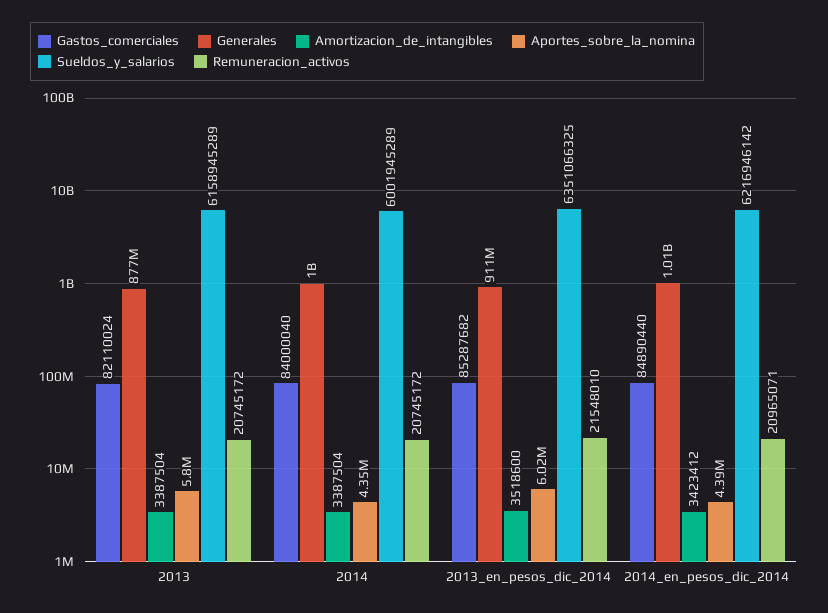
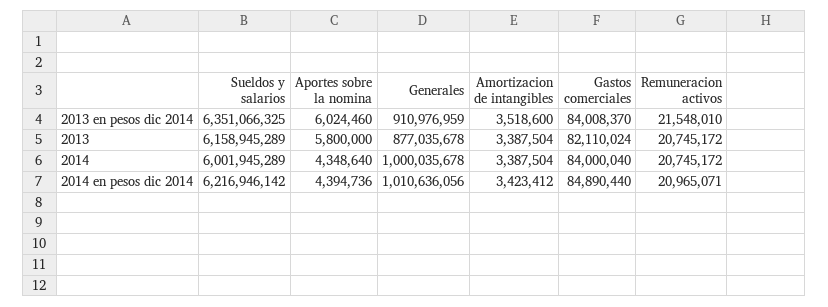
  {
    "Gastos_comerciales": {
      "2013": 82110024,
      "2014": 84000040,
-     "2013_en_pesos_dic_2014": 85287682,
+     "2013_en_pesos_dic_2014": 84008370,
      "2014_en_pesos_dic_2014": 84890440
    },
    "Generales": {
      "2013": 877035678,
      "2014": 1000035678,
      "2013_en_pesos_dic_2014": 910976959,
      "2014_en_pesos_dic_2014": 1010636056
    },
    "Amortizacion_de_intangibles": {
      "2013": 3387504,
      "2014": 3387504,
      "2013_en_pesos_dic_2014": 3518600,
      "2014_en_pesos_dic_2014": 3423412
    },
    "Aportes_sobre_la_nomina": {
      "2013": 5800000,
      "2014": 4348640,
      "2013_en_pesos_dic_2014": 6024460,
      "2014_en_pesos_dic_2014": 4394736
    },
    "Sueldos_y_salarios": {
      "2013": 6158945289,
      "2014": 6001945289,
      "2013_en_pesos_dic_2014": 6351066325,
      "2014_en_pesos_dic_2014": 6216946142
    },
    "Remuneracion_activos": {
      "2013": 20745172,
      "2014": 20745172,
      "2013_en_pesos_dic_2014": 21548010,
      "2014_en_pesos_dic_2014": 20965071
    }
  }

